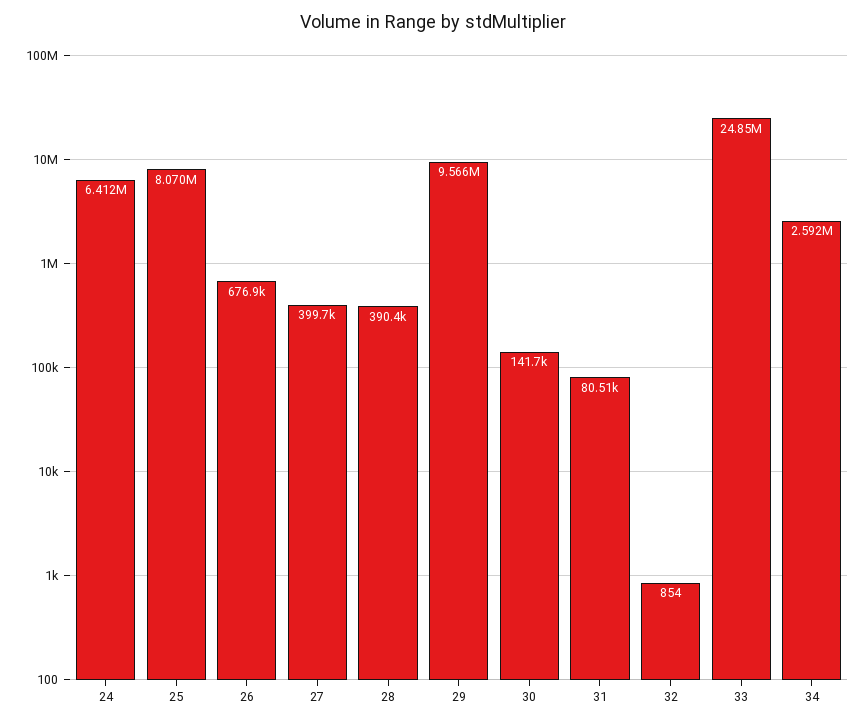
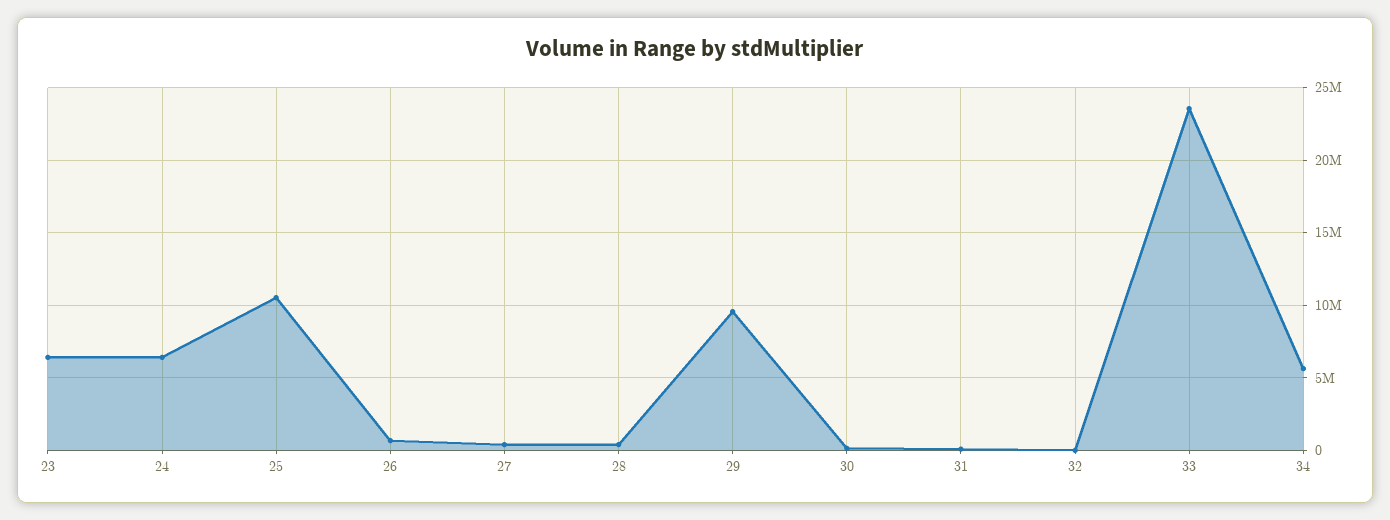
  {
    "24": 6412000,
-   "25": 8070000,
+   "25": 10500000,
    "26": 676900,
    "27": 399700,
    "28": 390400,
    "29": 9566000,
    "30": 141700,
    "31": 80510,
    "32": 854,
-   "33": 24850000,
+   "33": 23500000,
-   "34": 2592000
+   "34": 5500000,
+   "23": 6500000
  }

